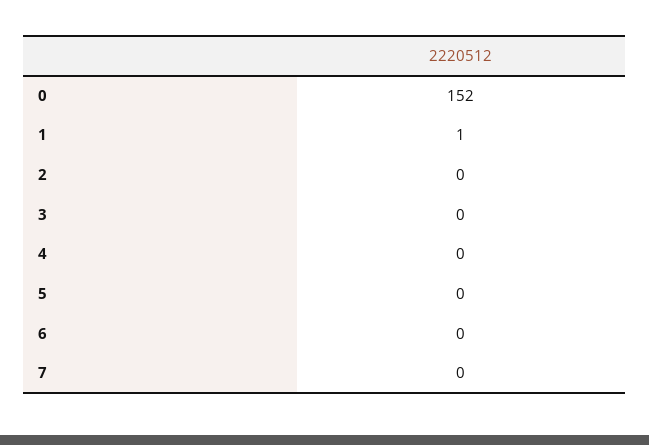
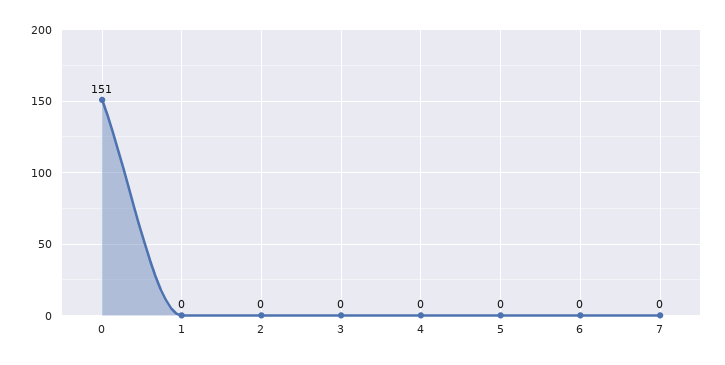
  {
-   "0": 152,
+   "0": 151,
-   "1": 1,
+   "1": 0,
    "2": 0,
    "3": 0,
    "4": 0,
    "5": 0,
    "6": 0,
    "7": 0
  }

